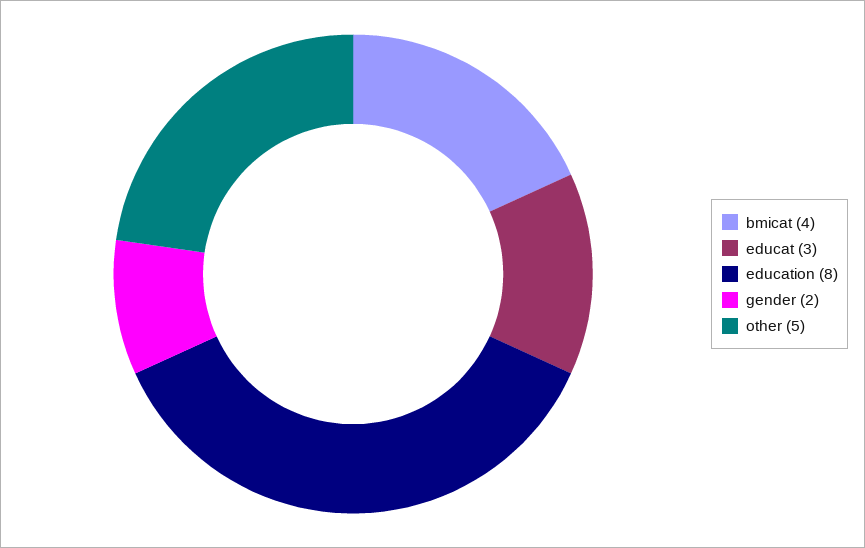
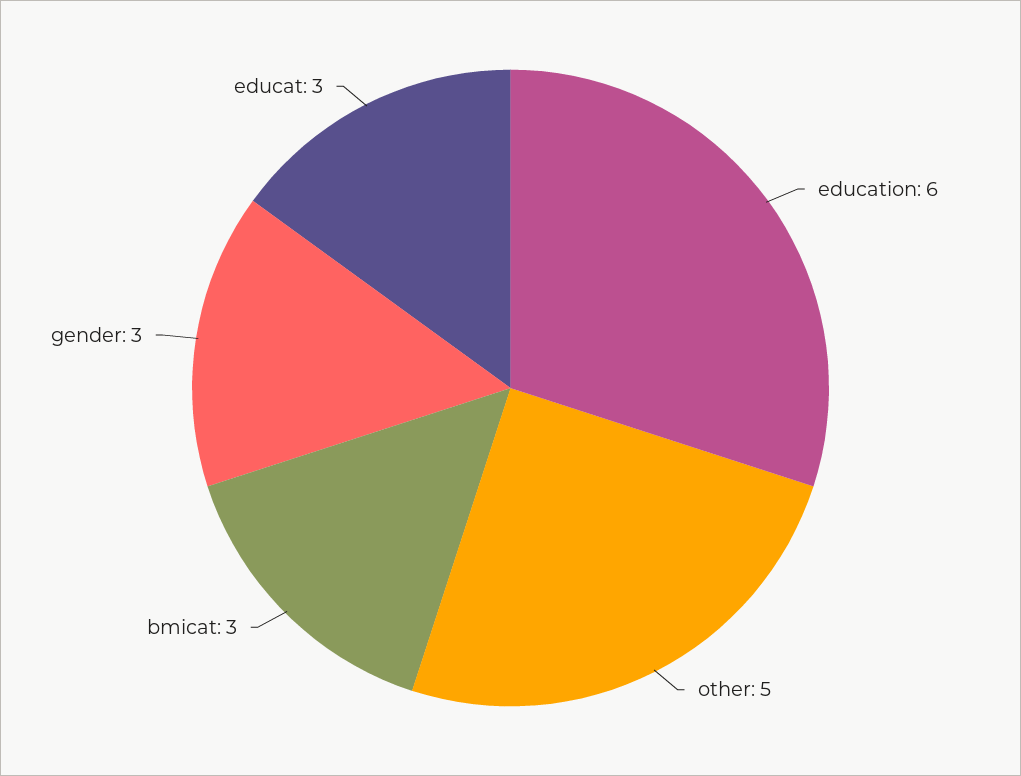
  {
-   "bmicat": 4,
+   "bmicat": 3,
    "educat": 3,
-   "education": 8,
+   "education": 6,
-   "gender": 2,
+   "gender": 3,
    "other": 5
  }

